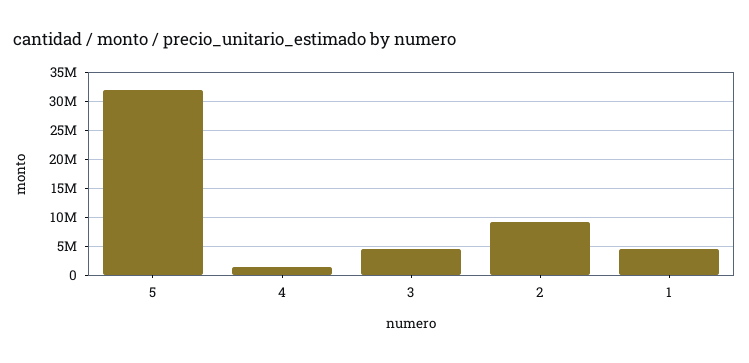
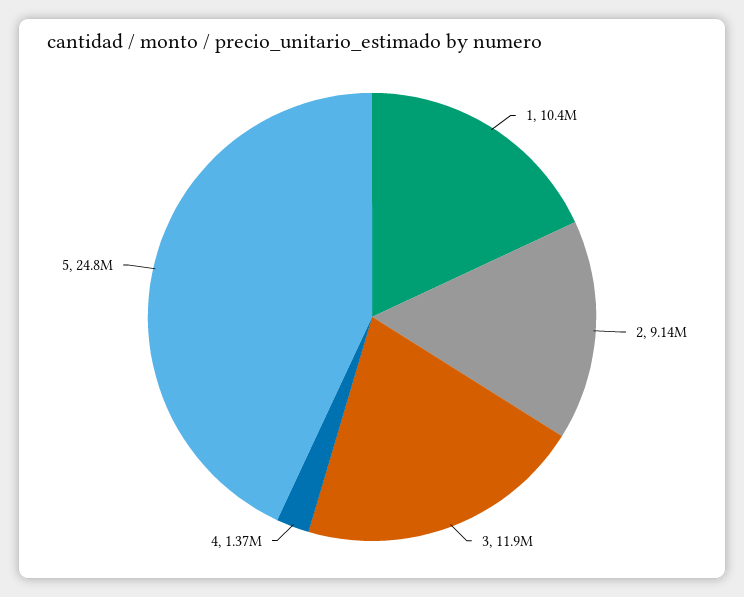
  {
-   "5": 32500000,
+   "5": 24800000,
    "4": 1370000,
-   "3": 5000000,
+   "3": 11900000,
    "2": 9140000,
-   "1": 5000000
+   "1": 10400000
  }

